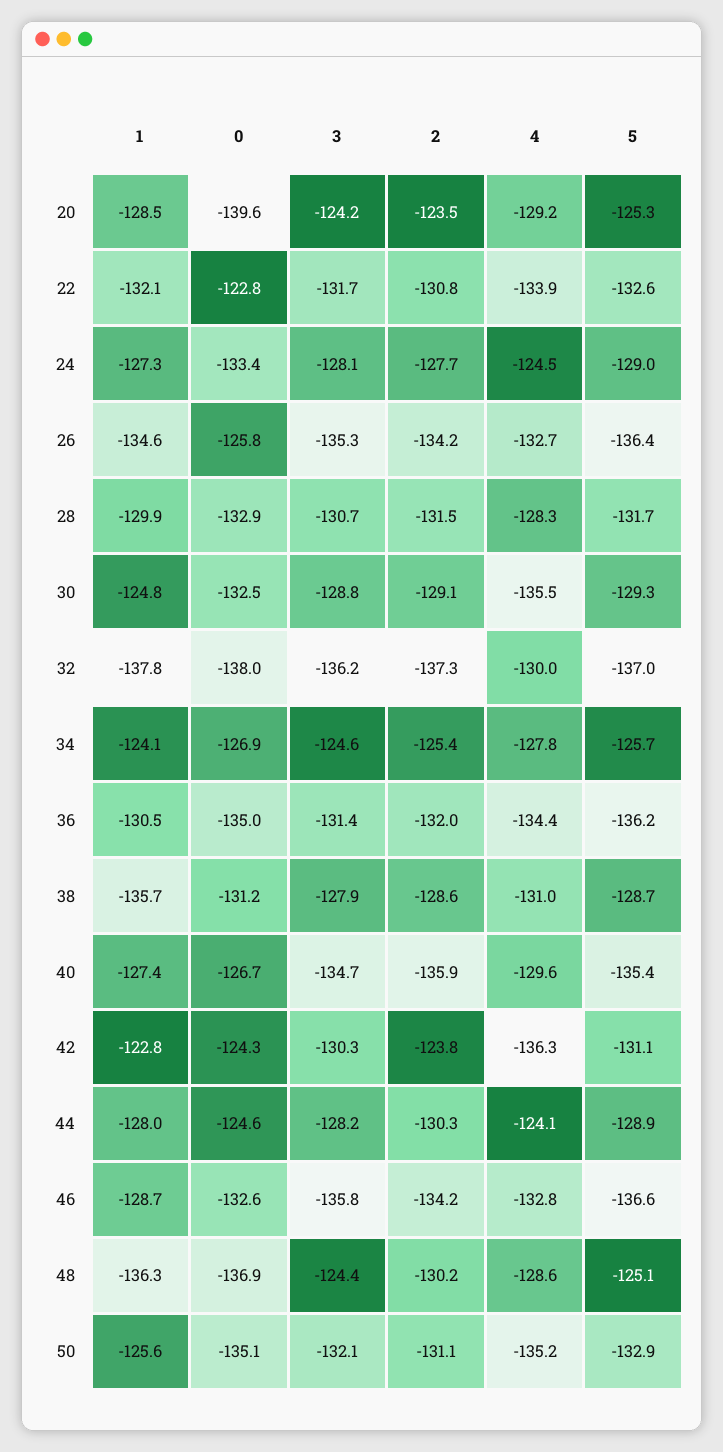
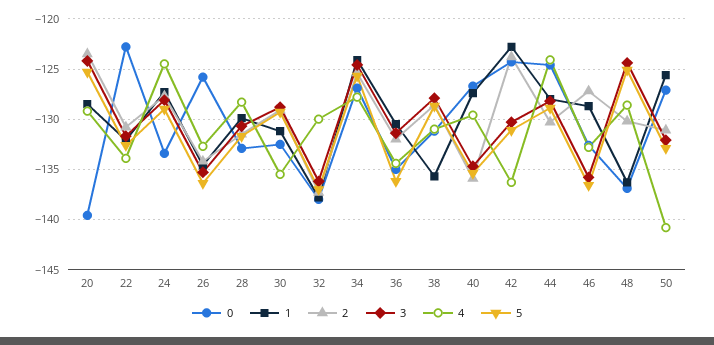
  {
    "1": {
      "20": -128.5,
      "22": -132.1,
      "24": -127.3,
      "26": -134.6,
      "28": -129.9,
-     "30": -124.8,
+     "30": -131,
      "32": -137.8,
      "34": -124.1,
      "36": -130.5,
      "38": -135.7,
      "40": -127.4,
      "42": -122.8,
      "44": -128,
      "46": -128.7,
      "48": -136.3,
      "50": -125.6
    },
    "0": {
      "20": -139.6,
      "22": -122.8,
      "24": -133.4,
      "26": -125.8,
      "28": -132.9,
      "30": -132.5,
      "32": -138,
      "34": -126.9,
      "36": -135,
      "38": -131.2,
      "40": -126.7,
      "42": -124.3,
      "44": -124.6,
      "46": -132.6,
      "48": -136.9,
-     "50": -135.1
+     "50": -127
    },
    "3": {
      "20": -124.2,
      "22": -131.7,
      "24": -128.1,
      "26": -135.3,
      "28": -130.7,
      "30": -128.8,
      "32": -136.2,
      "34": -124.6,
      "36": -131.4,
      "38": -127.9,
      "40": -134.7,
      "42": -130.3,
      "44": -128.2,
      "46": -135.8,
      "48": -124.4,
      "50": -132.1
    },
    "2": {
      "20": -123.5,
      "22": -130.8,
      "24": -127.7,
      "26": -134.2,
      "28": -131.5,
      "30": -129.1,
      "32": -137.3,
      "34": -125.4,
      "36": -132,
      "38": -128.6,
      "40": -135.9,
      "42": -123.8,
      "44": -130.3,
-     "46": -134.2,
+     "46": -127,
      "48": -130.2,
      "50": -131.1
    },
    "4": {
      "20": -129.2,
      "22": -133.9,
      "24": -124.5,
      "26": -132.7,
      "28": -128.3,
      "30": -135.5,
      "32": -130,
      "34": -127.8,
      "36": -134.4,
      "38": -131,
      "40": -129.6,
      "42": -136.3,
      "44": -124.1,
      "46": -132.8,
      "48": -128.6,
-     "50": -135.2
+     "50": -141
    },
    "5": {
      "20": -125.3,
      "22": -132.6,
      "24": -129,
      "26": -136.4,
      "28": -131.7,
      "30": -129.3,
      "32": -137,
      "34": -125.7,
      "36": -136.2,
      "38": -128.7,
      "40": -135.4,
      "42": -131.1,
      "44": -128.9,
      "46": -136.6,
      "48": -125.1,
      "50": -132.9
    }
  }

